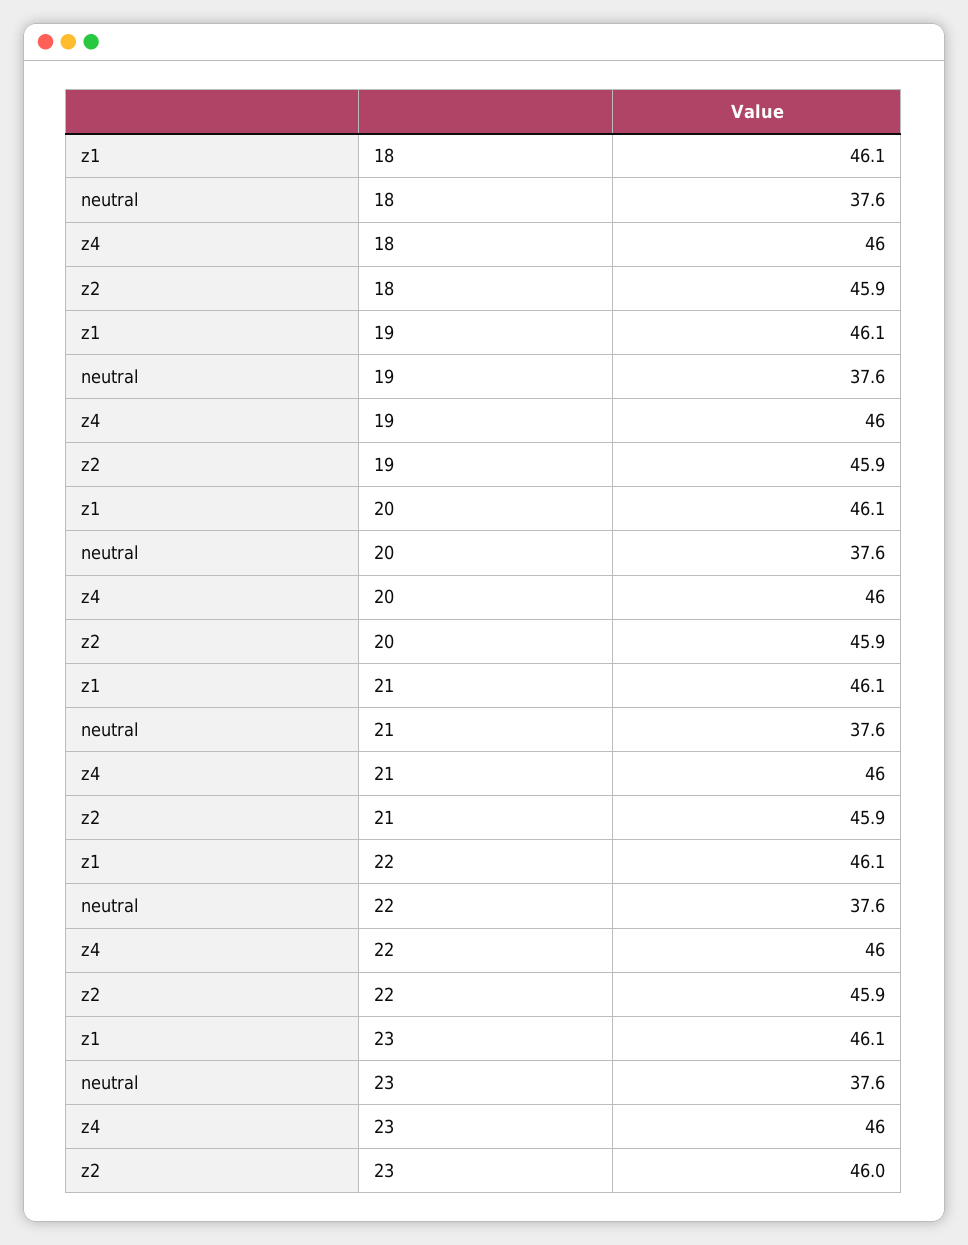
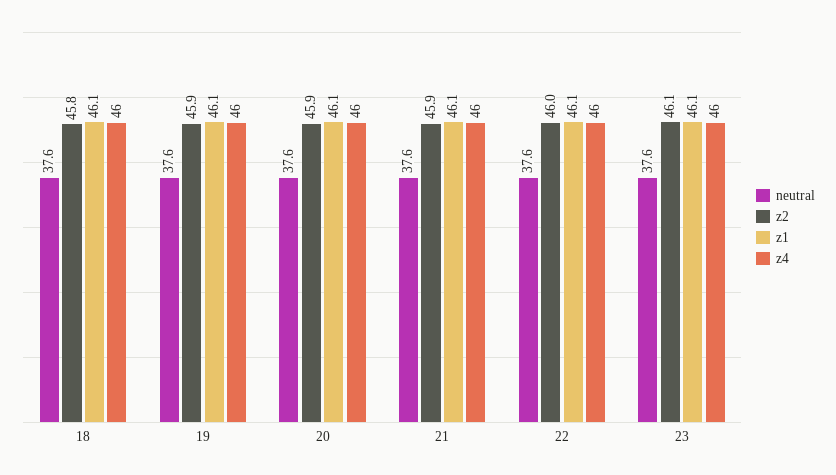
  {
    "z1": {
      "18": 46.1,
      "19": 46.1,
      "20": 46.1,
      "21": 46.1,
      "22": 46.1,
      "23": 46.1
    },
    "neutral": {
      "18": 37.6,
      "19": 37.6,
      "20": 37.6,
      "21": 37.6,
      "22": 37.6,
      "23": 37.6
    },
    "z4": {
      "18": 46,
      "19": 46,
      "20": 46,
      "21": 46,
      "22": 46,
      "23": 46
    },
    "z2": {
-     "18": 45.9,
+     "18": 45.8,
      "19": 45.9,
      "20": 45.9,
      "21": 45.9,
-     "22": 45.9,
+     "22": 46,
-     "23": 46
+     "23": 46.1
    }
  }

